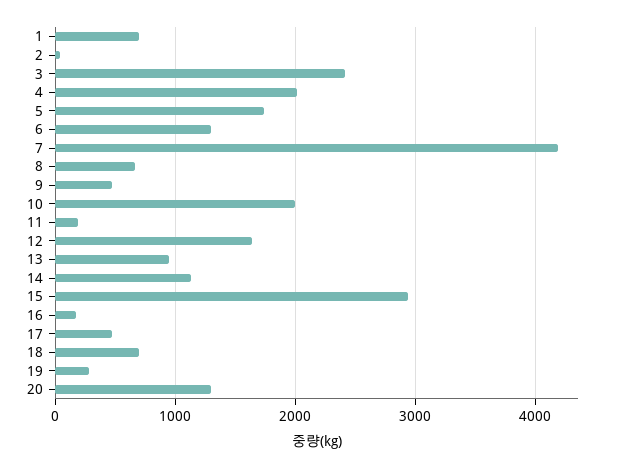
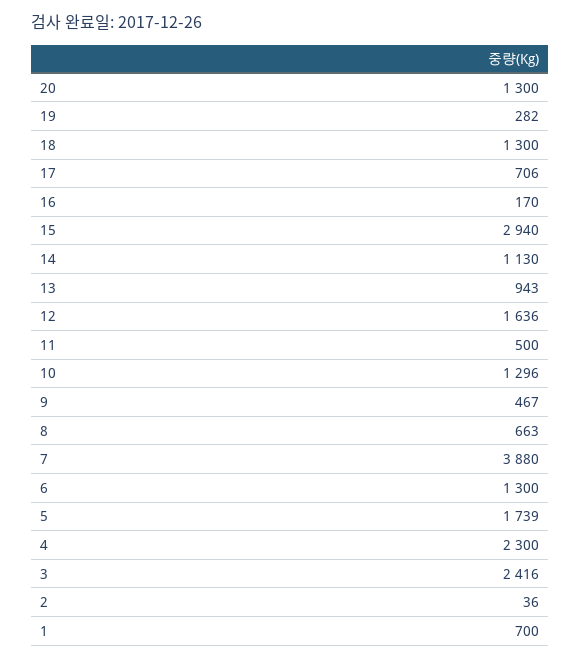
  {
    "1": 700,
    "2": 36,
    "3": 2416,
-   "4": 2000,
+   "4": 2300,
    "5": 1739,
    "6": 1300,
-   "7": 4200,
+   "7": 3880,
    "8": 663,
    "9": 467,
-   "10": 2000,
+   "10": 1296,
-   "11": 200,
+   "11": 500,
    "12": 1636,
    "13": 943,
    "14": 1130,
    "15": 2940,
    "16": 170,
-   "17": 500,
+   "17": 706,
-   "18": 700,
+   "18": 1300,
    "19": 282,
    "20": 1300
  }

